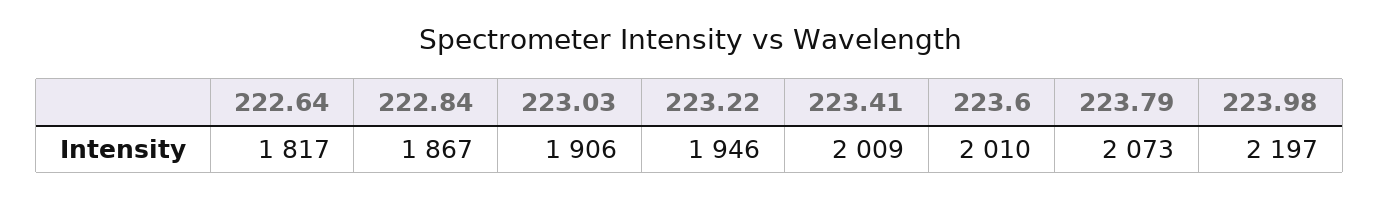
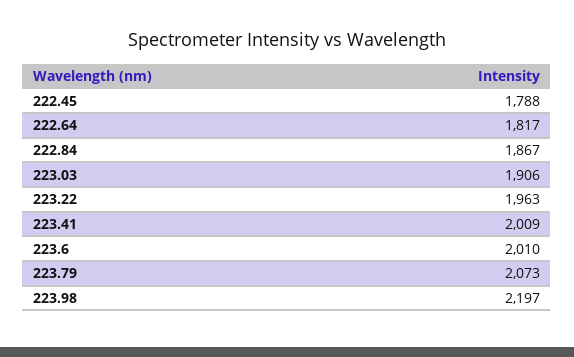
  {
    "222.64": 1817,
    "222.84": 1867,
    "223.03": 1906,
-   "223.22": 1946,
+   "223.22": 1963,
    "223.41": 2009,
    "223.6": 2010,
    "223.79": 2073,
-   "223.98": 2197
+   "223.98": 2197,
+   "222.45": 1788
  }

